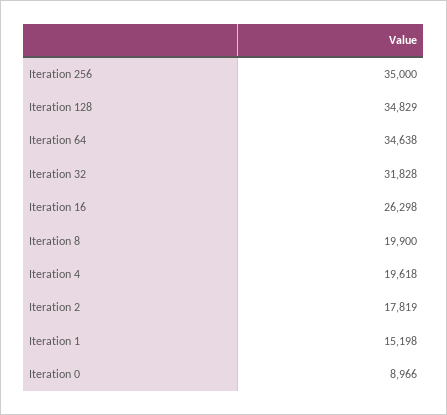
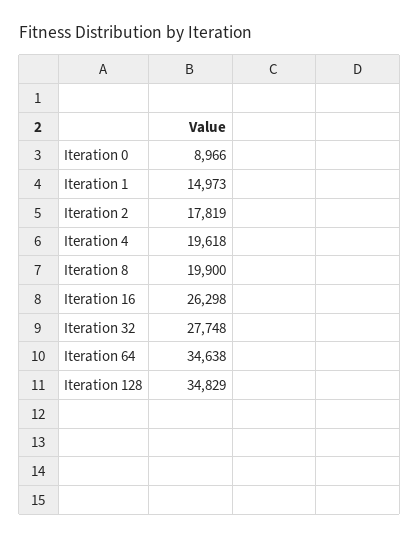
  {
-   "Iteration 256": 35000,
    "Iteration 128": 34829,
    "Iteration 64": 34638,
-   "Iteration 32": 31828,
+   "Iteration 32": 27748,
    "Iteration 16": 26298,
    "Iteration 8": 19900,
    "Iteration 4": 19618,
    "Iteration 2": 17819,
-   "Iteration 1": 15198,
+   "Iteration 1": 14973,
    "Iteration 0": 8966
  }

